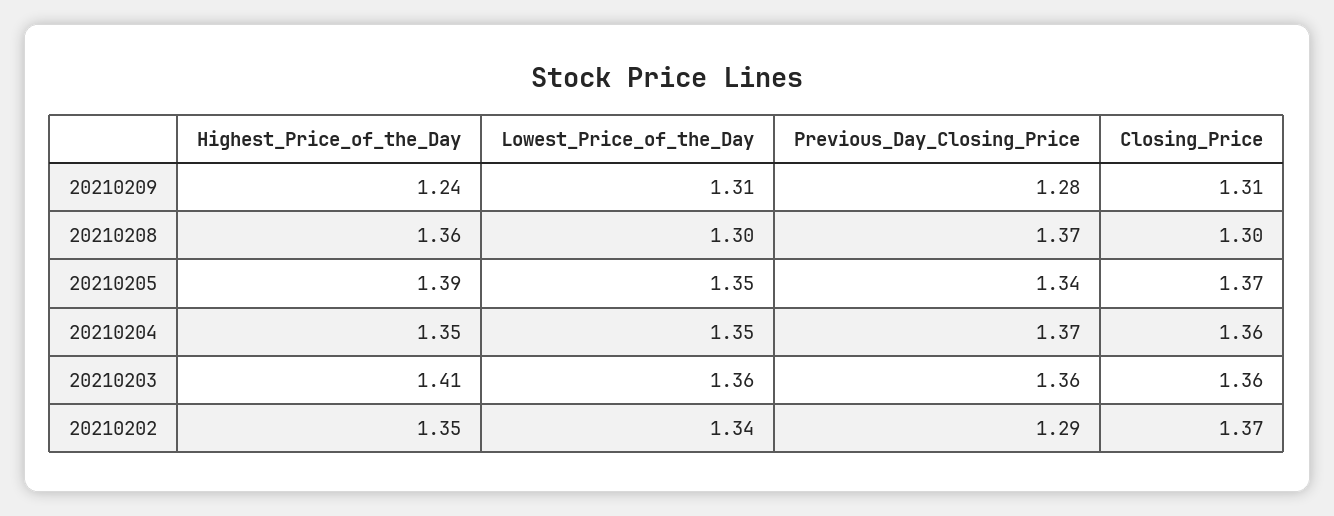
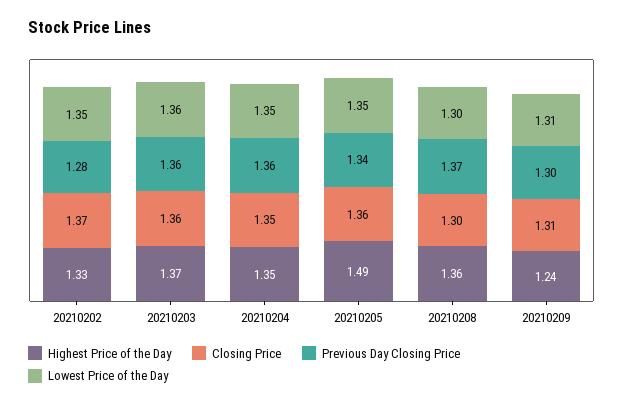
  {
    "Highest_Price_of_the_Day": {
      "20210209": 1.24,
      "20210208": 1.36,
-     "20210205": 1.39,
+     "20210205": 1.49,
      "20210204": 1.35,
-     "20210203": 1.41,
+     "20210203": 1.37,
-     "20210202": 1.35
+     "20210202": 1.33
    },
    "Lowest_Price_of_the_Day": {
      "20210209": 1.31,
      "20210208": 1.3,
      "20210205": 1.35,
      "20210204": 1.35,
      "20210203": 1.36,
-     "20210202": 1.34
+     "20210202": 1.35
    },
    "Previous_Day_Closing_Price": {
-     "20210209": 1.28,
+     "20210209": 1.3,
      "20210208": 1.37,
      "20210205": 1.34,
-     "20210204": 1.37,
+     "20210204": 1.36,
      "20210203": 1.36,
-     "20210202": 1.29
+     "20210202": 1.28
    },
    "Closing_Price": {
      "20210209": 1.31,
      "20210208": 1.3,
-     "20210205": 1.37,
+     "20210205": 1.36,
-     "20210204": 1.36,
+     "20210204": 1.35,
      "20210203": 1.36,
      "20210202": 1.37
    }
  }

